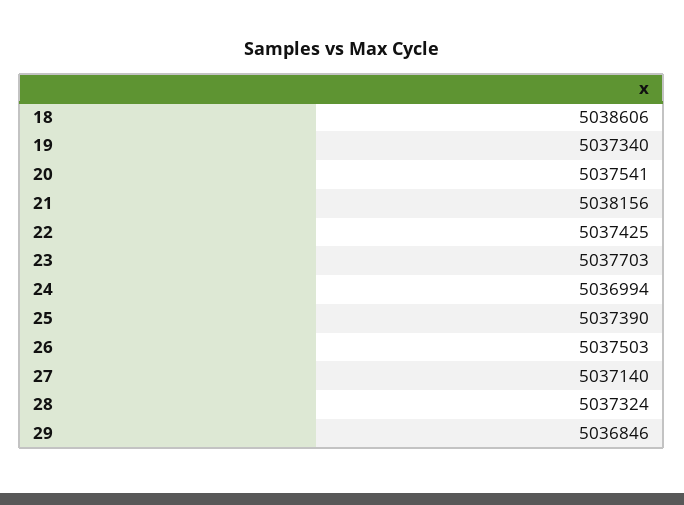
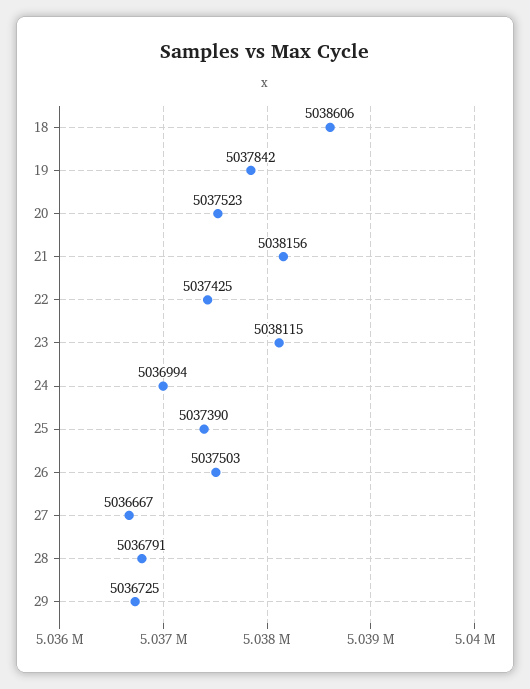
  {
    "18": 5038606,
-   "19": 5037340,
+   "19": 5037842,
-   "20": 5037541,
+   "20": 5037523,
    "21": 5038156,
    "22": 5037425,
-   "23": 5037703,
+   "23": 5038115,
    "24": 5036994,
    "25": 5037390,
    "26": 5037503,
-   "27": 5037140,
+   "27": 5036667,
-   "28": 5037324,
+   "28": 5036791,
-   "29": 5036846
+   "29": 5036725
  }

